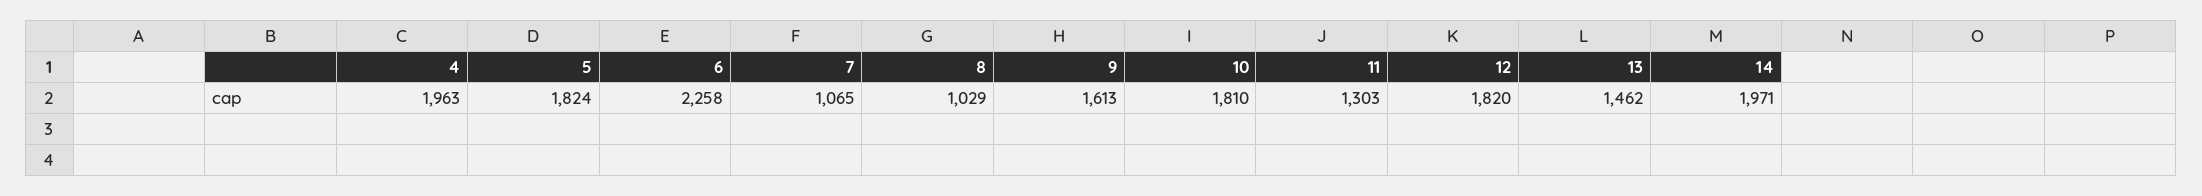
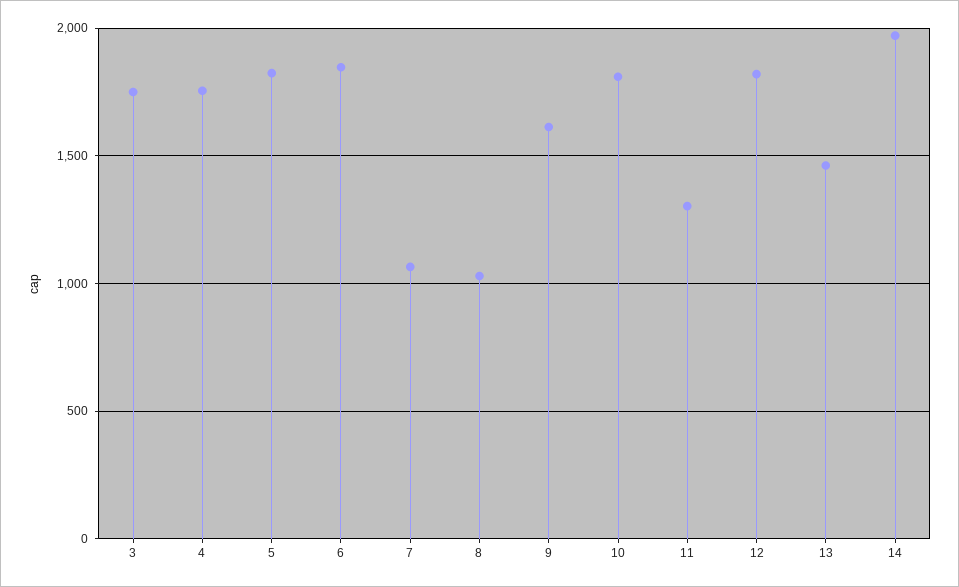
  {
-   "4": 1963,
+   "4": 1750,
    "5": 1824,
-   "6": 2258,
+   "6": 1850,
    "7": 1065,
    "8": 1029,
    "9": 1613,
    "10": 1810,
    "11": 1303,
    "12": 1820,
    "13": 1462,
-   "14": 1971
+   "14": 1971,
+   "3": 1750
  }

